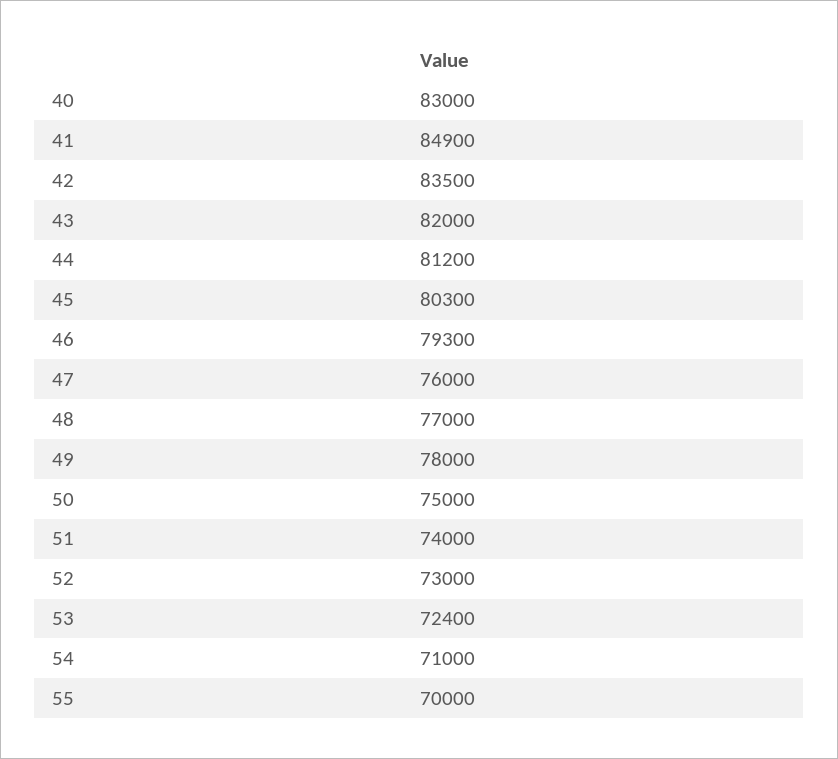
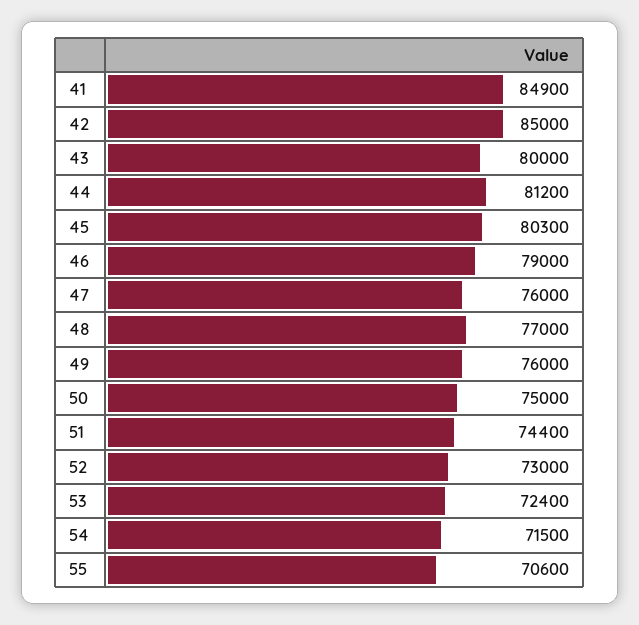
  {
-   "40": 83000,
    "41": 84900,
-   "42": 83500,
+   "42": 85000,
-   "43": 82000,
+   "43": 80000,
    "44": 81200,
    "45": 80300,
-   "46": 79300,
+   "46": 79000,
    "47": 76000,
    "48": 77000,
-   "49": 78000,
+   "49": 76000,
    "50": 75000,
-   "51": 74000,
+   "51": 74400,
    "52": 73000,
    "53": 72400,
-   "54": 71000,
+   "54": 71500,
-   "55": 70000
+   "55": 70600
  }

